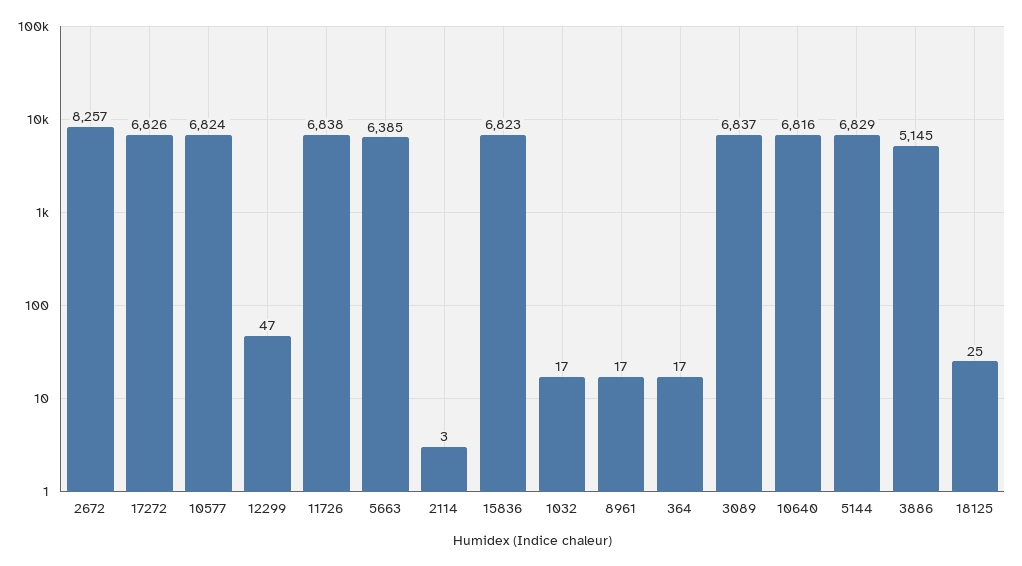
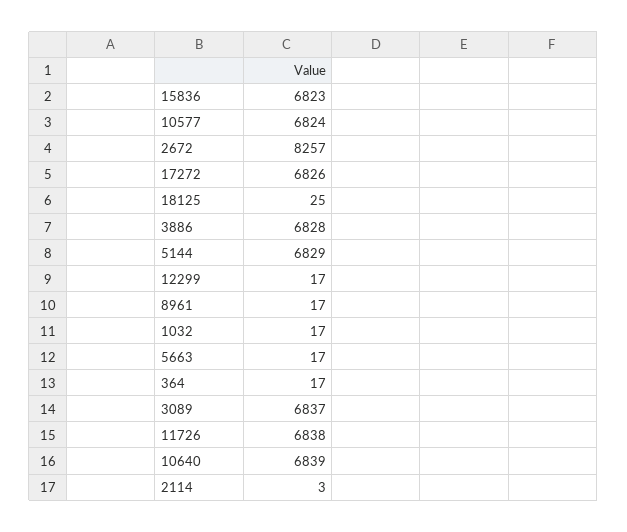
  {
    "2672": 8257,
    "17272": 6826,
    "10577": 6824,
-   "12299": 47,
+   "12299": 17,
    "11726": 6838,
-   "5663": 6385,
+   "5663": 17,
    "2114": 3,
    "15836": 6823,
    "1032": 17,
    "8961": 17,
    "364": 17,
    "3089": 6837,
-   "10640": 6816,
+   "10640": 6839,
    "5144": 6829,
-   "3886": 5145,
+   "3886": 6828,
    "18125": 25
  }

